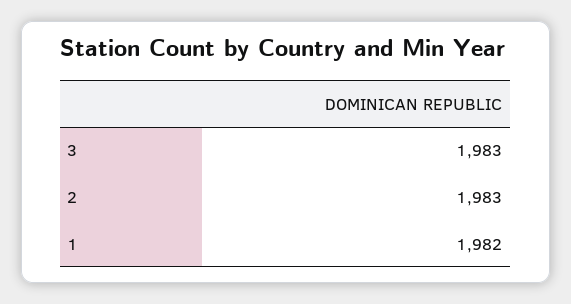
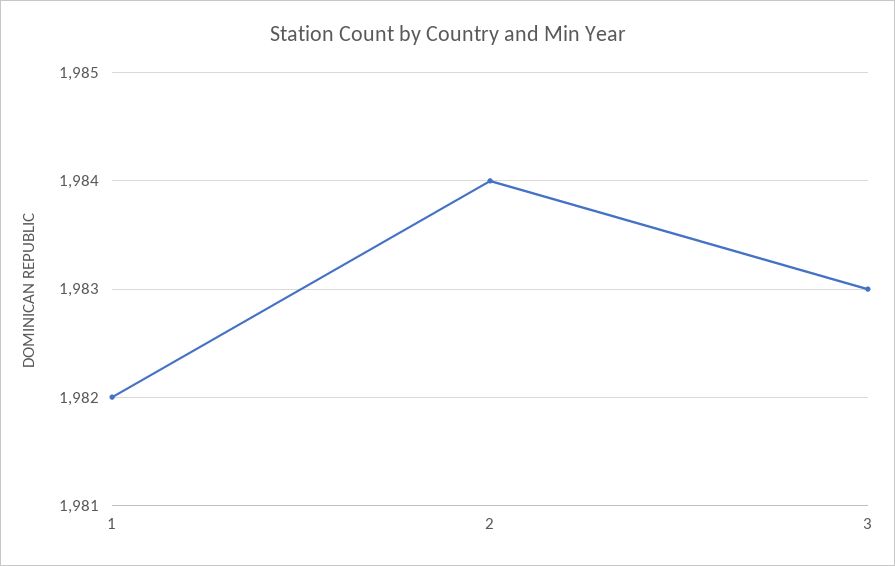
  {
    "3": 1983,
-   "2": 1983,
+   "2": 1984,
    "1": 1982
  }

